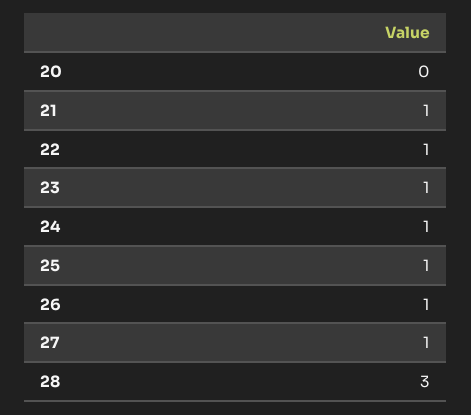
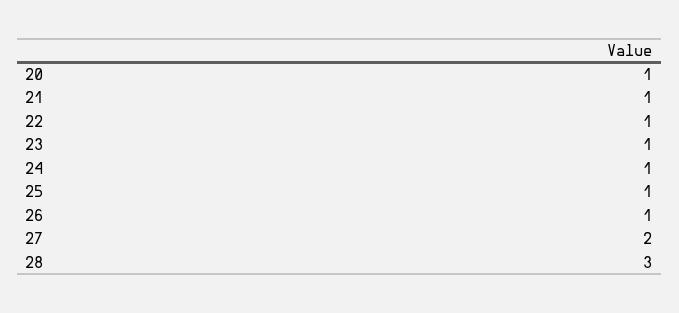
  {
-   "20": 0,
+   "20": 1,
    "21": 1,
    "22": 1,
    "23": 1,
    "24": 1,
    "25": 1,
    "26": 1,
-   "27": 1,
+   "27": 2,
    "28": 3
  }

